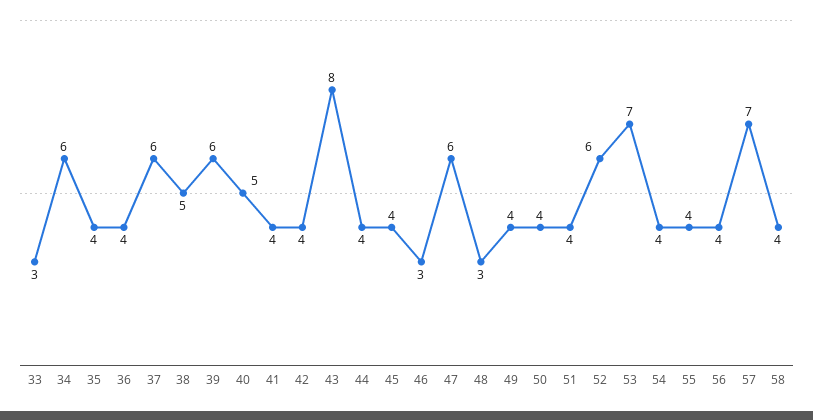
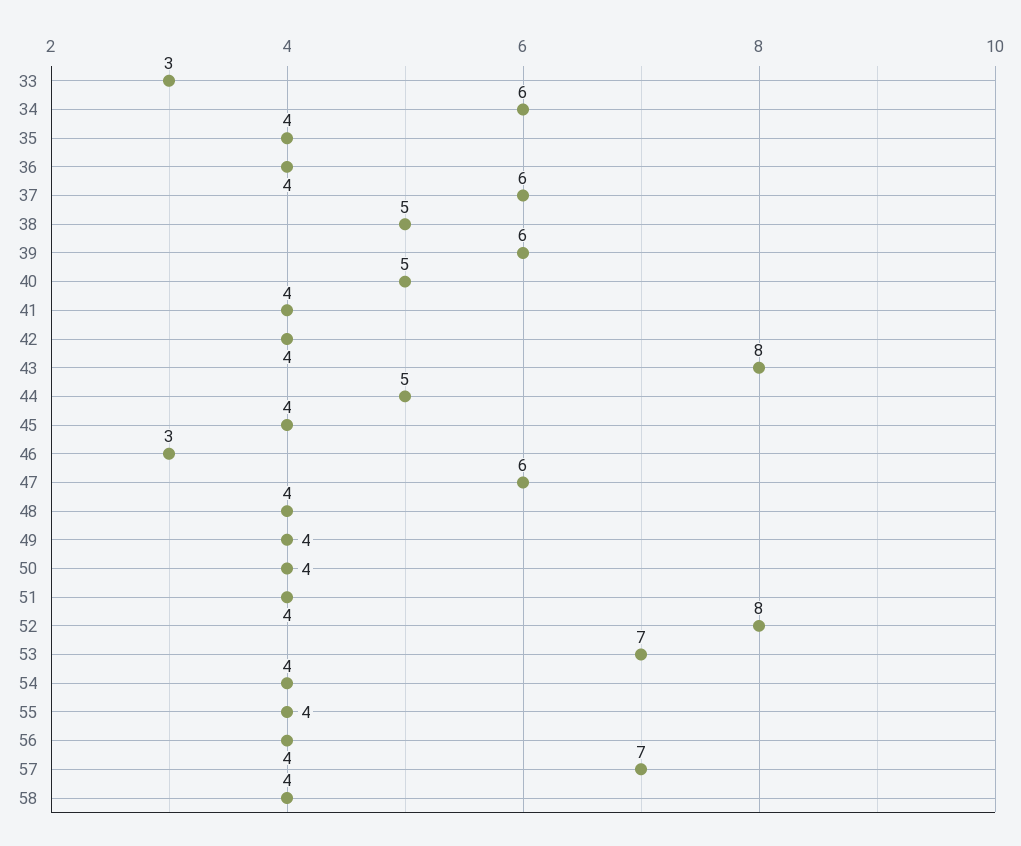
  {
    "33": 3,
    "34": 6,
    "35": 4,
    "36": 4,
    "37": 6,
    "38": 5,
    "39": 6,
    "40": 5,
    "41": 4,
    "42": 4,
    "43": 8,
-   "44": 4,
+   "44": 5,
    "45": 4,
    "46": 3,
    "47": 6,
-   "48": 3,
+   "48": 4,
    "49": 4,
    "50": 4,
    "51": 4,
-   "52": 6,
+   "52": 8,
    "53": 7,
    "54": 4,
    "55": 4,
    "56": 4,
    "57": 7,
    "58": 4
  }

